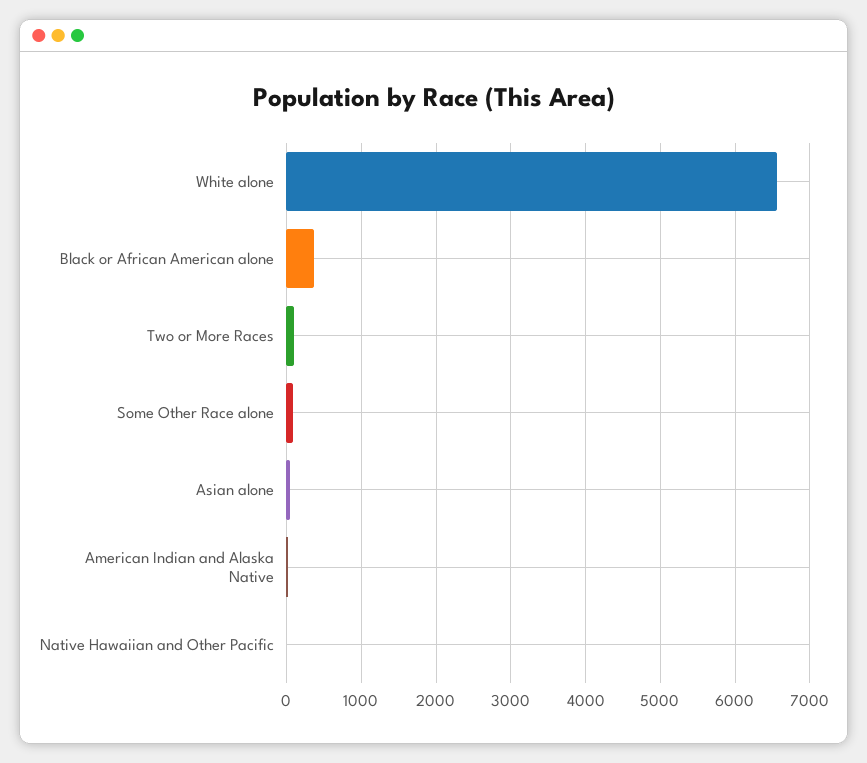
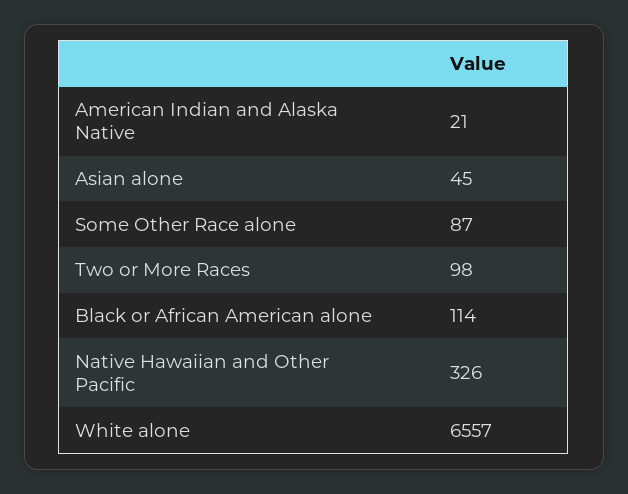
  {
    "White alone": 6557,
-   "Black or African American alone": 400,
+   "Black or African American alone": 114,
    "Two or More Races": 98,
    "Some Other Race alone": 87,
    "Asian alone": 45,
    "American Indian and Alaska Native": 21,
-   "Native Hawaiian and Other Pacific": 0
+   "Native Hawaiian and Other Pacific": 326
  }

